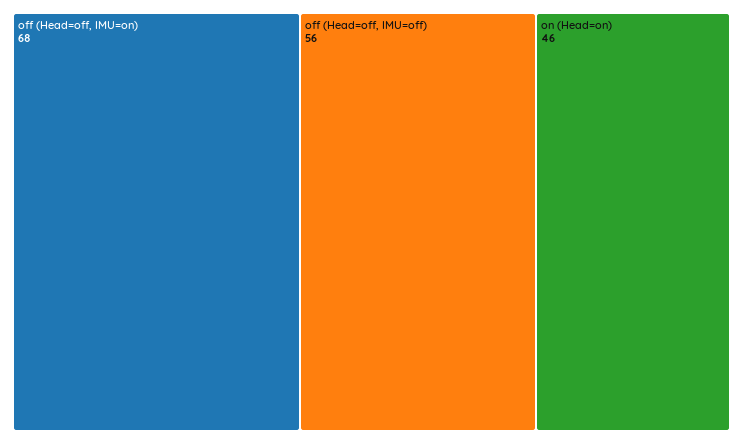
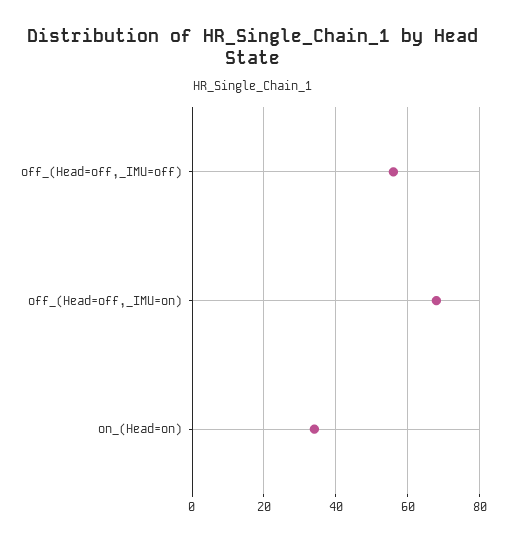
  {
    "off (Head=off, IMU=on)": 68,
    "off (Head=off, IMU=off)": 56,
-   "on (Head=on)": 46
+   "on (Head=on)": 35
  }

